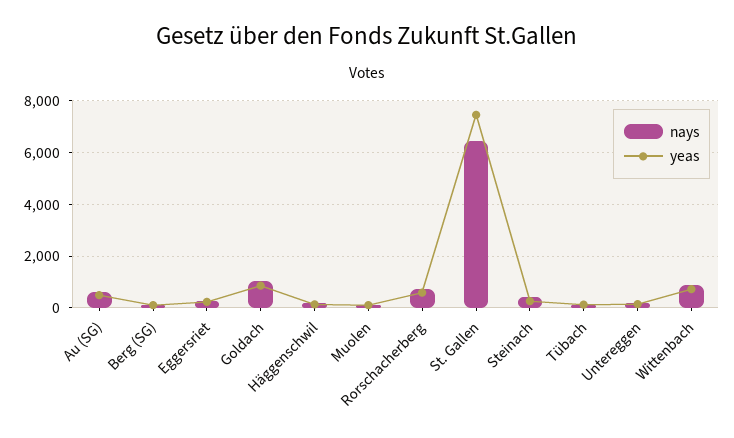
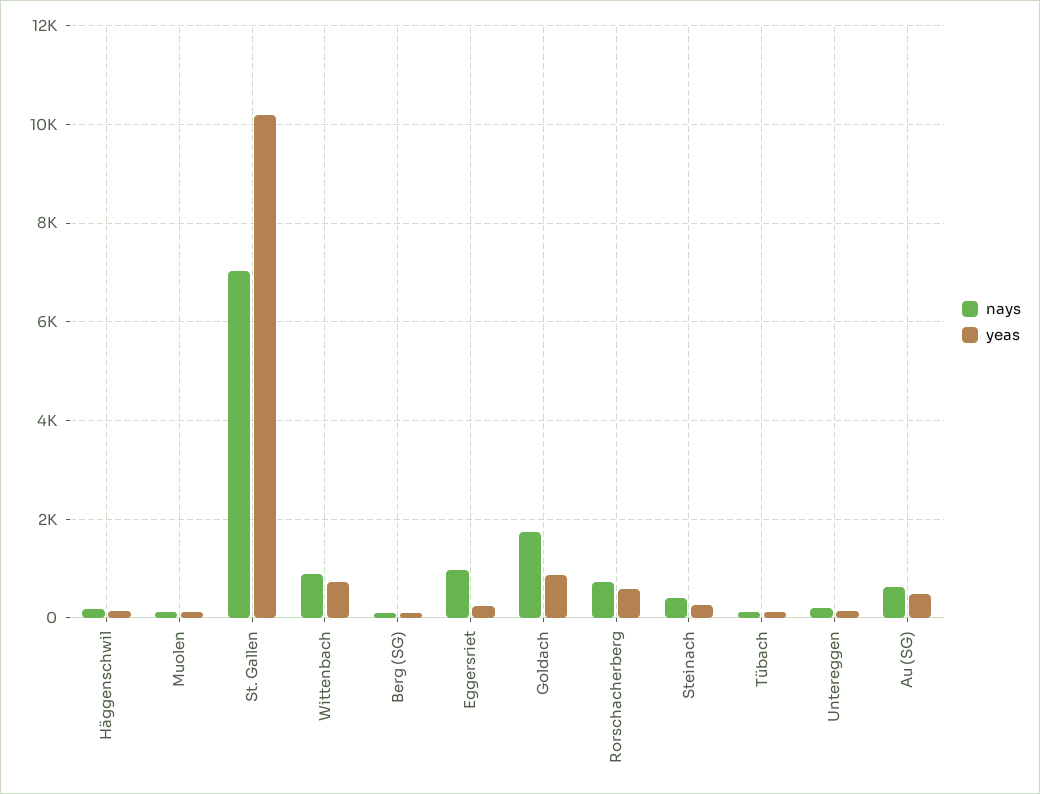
  {
    "nays": {
      "Au (SG)": 600,
      "Berg (SG)": 200,
-     "Eggersriet": 250,
+     "Eggersriet": 1000,
-     "Goldach": 1000,
+     "Goldach": 1800,
      "Häggenschwil": 200,
      "Muolen": 200,
      "Rorschacherberg": 800,
-     "St. Gallen": 6500,
+     "St. Gallen": 7000,
      "Steinach": 400,
      "Tübach": 200,
      "Untereggen": 200,
      "Wittenbach": 800
    },
    "yeas": {
      "Au (SG)": 400,
      "Berg (SG)": 200,
      "Eggersriet": 200,
      "Goldach": 800,
      "Häggenschwil": 200,
      "Muolen": 200,
      "Rorschacherberg": 600,
-     "St. Gallen": 7500,
+     "St. Gallen": 10200,
      "Steinach": 200,
      "Tübach": 200,
      "Untereggen": 200,
      "Wittenbach": 800
    }
  }

